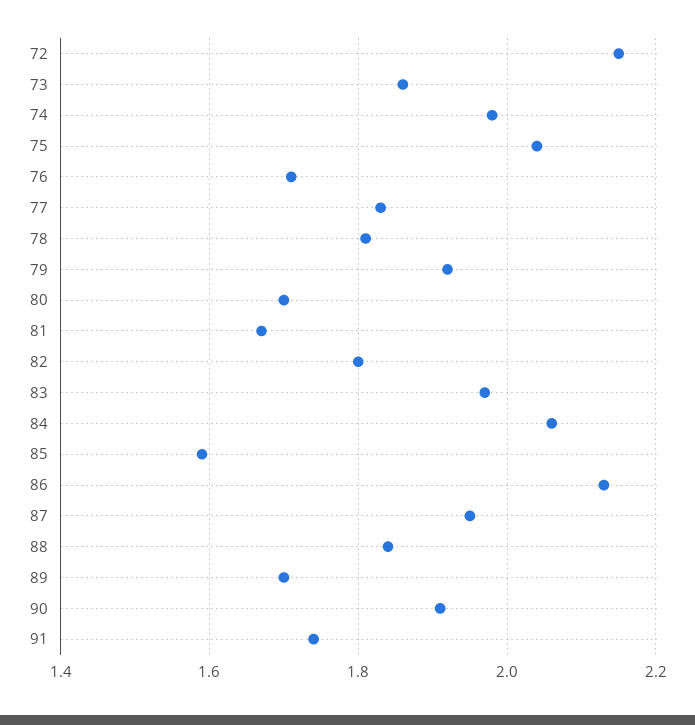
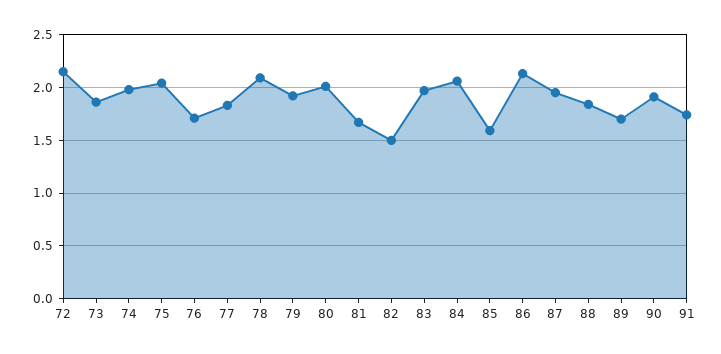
  {
    "72": 2.15,
    "73": 1.85,
    "74": 2,
    "75": 2.05,
    "76": 1.7,
    "77": 1.85,
-   "78": 1.8,
+   "78": 2.1,
    "79": 1.9,
-   "80": 1.7,
+   "80": 2,
    "81": 1.65,
-   "82": 1.8,
+   "82": 1.5,
    "83": 1.95,
    "84": 2.05,
    "85": 1.6,
    "86": 2.15,
    "87": 1.95,
    "88": 1.85,
    "89": 1.7,
    "90": 1.9,
    "91": 1.75
  }

